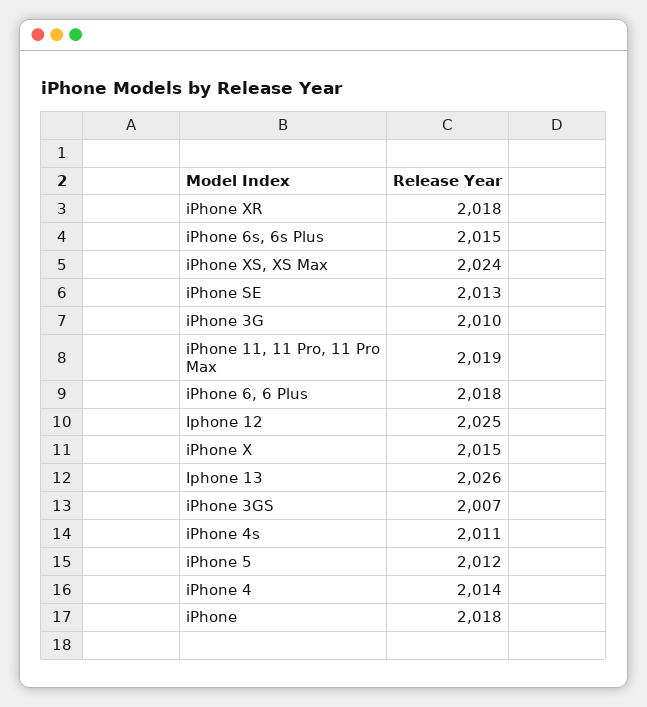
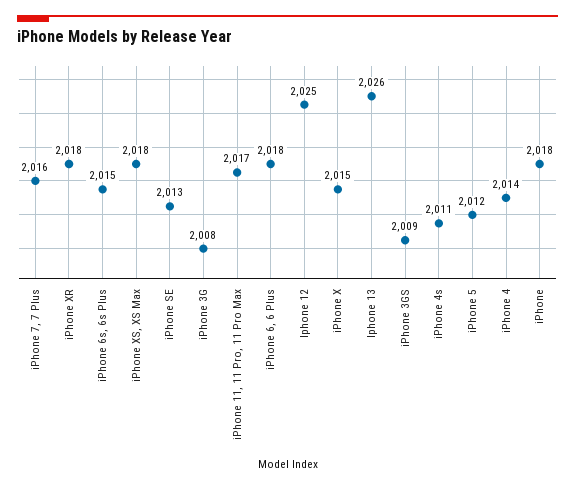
  {
    "iPhone XR": 2018,
    "iPhone 6s, 6s Plus": 2015,
-   "iPhone XS, XS Max": 2024,
+   "iPhone XS, XS Max": 2018,
    "iPhone SE": 2013,
-   "iPhone 3G": 2010,
+   "iPhone 3G": 2008,
-   "iPhone 11, 11 Pro, 11 Pro Max": 2019,
+   "iPhone 11, 11 Pro, 11 Pro Max": 2017,
    "iPhone 6, 6 Plus": 2018,
    "Iphone 12": 2025,
    "iPhone X": 2015,
    "Iphone 13": 2026,
-   "iPhone 3GS": 2007,
+   "iPhone 3GS": 2009,
    "iPhone 4s": 2011,
    "iPhone 5": 2012,
    "iPhone 4": 2014,
-   "iPhone": 2018
+   "iPhone": 2018,
+   "iPhone 7, 7 Plus": 2016
  }

